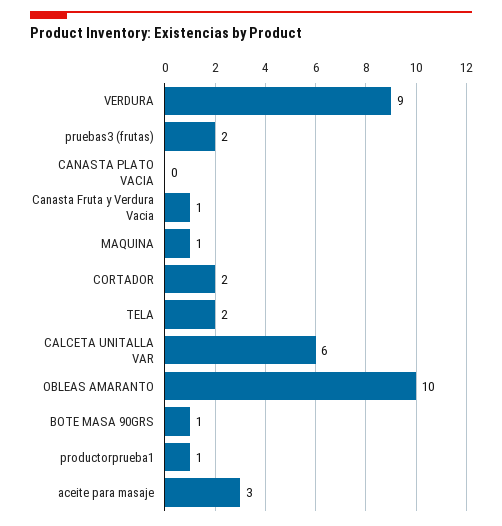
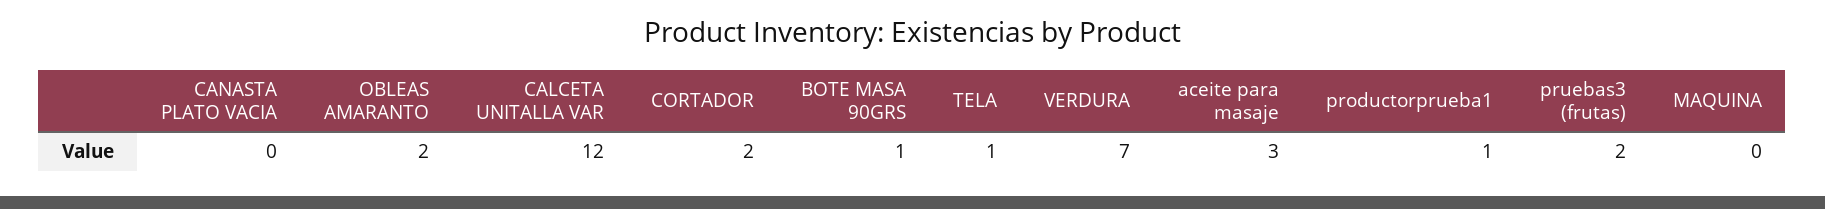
  {
-   "VERDURA": 9,
+   "VERDURA": 7,
    "pruebas3 (frutas)": 2,
    "CANASTA PLATO VACIA": 0,
-   "Canasta Fruta y Verdura Vacia": 1,
-   "MAQUINA": 1,
+   "MAQUINA": 0,
    "CORTADOR": 2,
-   "TELA": 2,
+   "TELA": 1,
-   "CALCETA UNITALLA VAR": 6,
+   "CALCETA UNITALLA VAR": 12,
-   "OBLEAS AMARANTO": 10,
+   "OBLEAS AMARANTO": 2,
    "BOTE MASA 90GRS": 1,
    "productorprueba1": 1,
    "aceite para masaje": 3
  }

